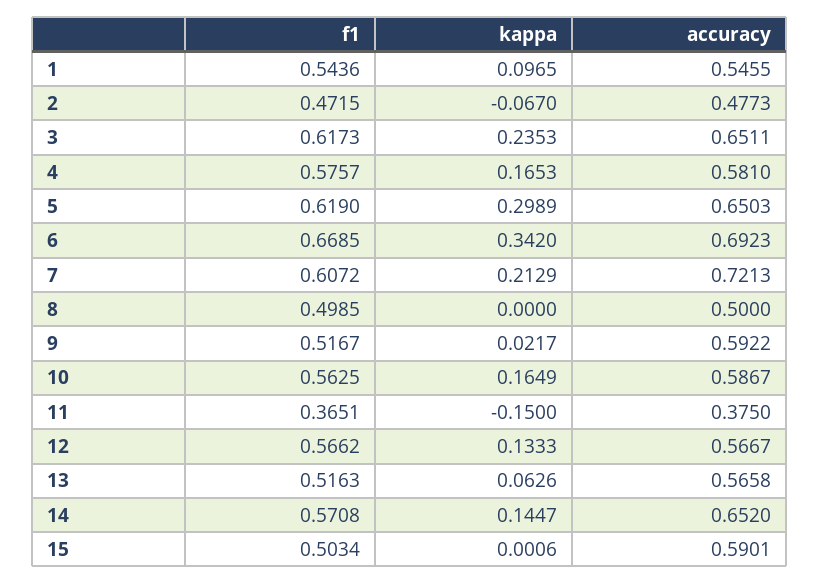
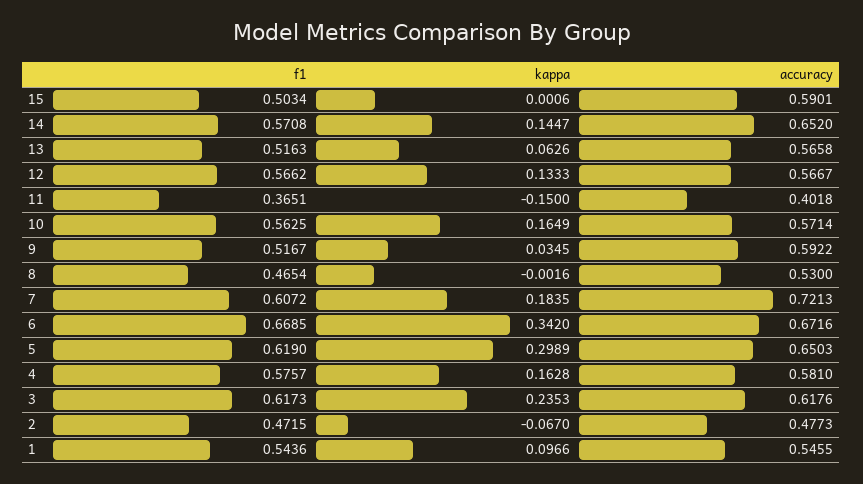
  {
    "f1": {
      "1": 0.5436,
      "2": 0.4715,
      "3": 0.6173,
      "4": 0.5757,
      "5": 0.619,
      "6": 0.6685,
      "7": 0.6072,
-     "8": 0.4985,
+     "8": 0.4654,
      "9": 0.5167,
      "10": 0.5625,
      "11": 0.3651,
      "12": 0.5662,
      "13": 0.5163,
      "14": 0.5708,
      "15": 0.5034
    },
    "kappa": {
-     "1": 0.0965,
+     "1": 0.0966,
      "2": -0.067,
      "3": 0.2353,
-     "4": 0.1653,
+     "4": 0.1628,
      "5": 0.2989,
      "6": 0.342,
-     "7": 0.2129,
+     "7": 0.1835,
-     "8": 0,
+     "8": -0.0016,
-     "9": 0.0217,
+     "9": 0.0345,
      "10": 0.1649,
      "11": -0.15,
      "12": 0.1333,
      "13": 0.0626,
      "14": 0.1447,
      "15": 0.0006
    },
    "accuracy": {
      "1": 0.5455,
      "2": 0.4773,
-     "3": 0.6511,
+     "3": 0.6176,
      "4": 0.581,
      "5": 0.6503,
-     "6": 0.6923,
+     "6": 0.6716,
      "7": 0.7213,
-     "8": 0.5,
+     "8": 0.53,
      "9": 0.5922,
-     "10": 0.5867,
+     "10": 0.5714,
-     "11": 0.375,
+     "11": 0.4018,
      "12": 0.5667,
      "13": 0.5658,
      "14": 0.652,
      "15": 0.5901
    }
  }

